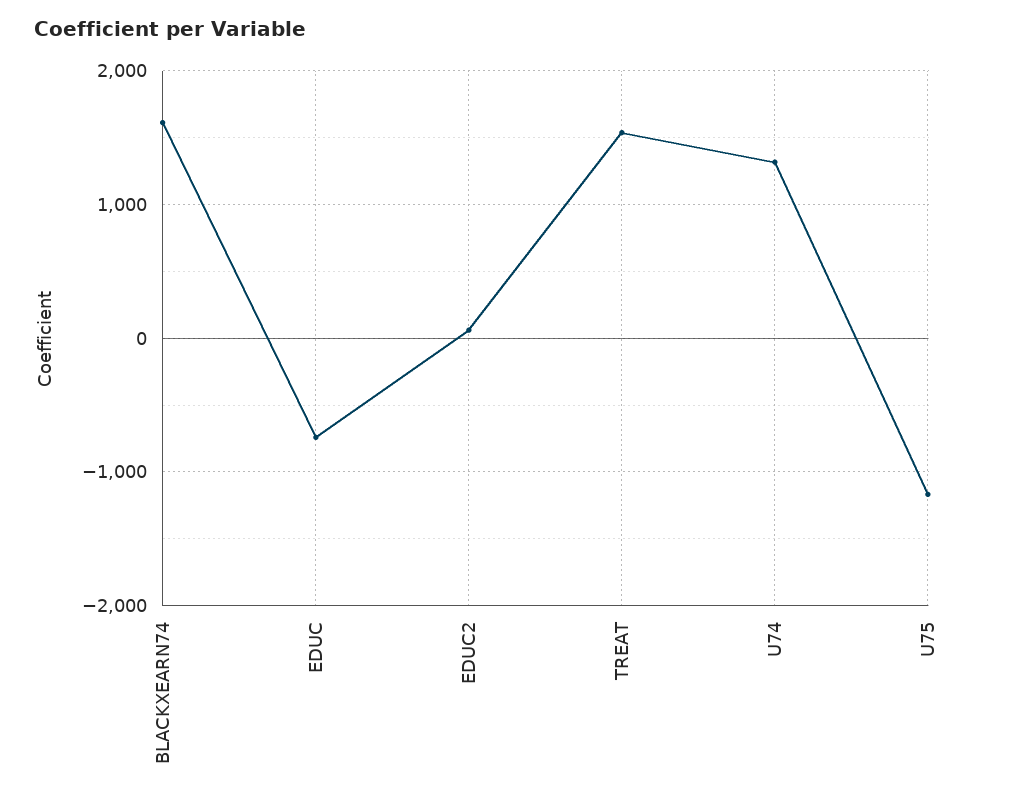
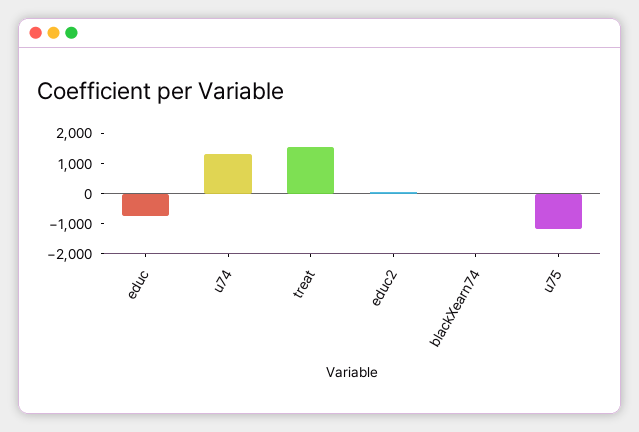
  {
-   "BLACKXEARN74": 1600,
+   "BLACKXEARN74": 0,
    "EDUC": -700,
    "EDUC2": 100,
    "TREAT": 1500,
    "U74": 1300,
    "U75": -1200
  }

